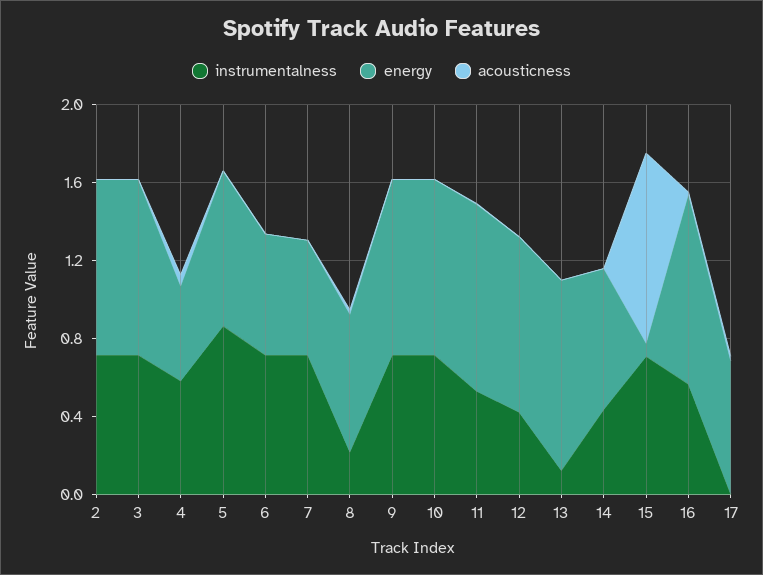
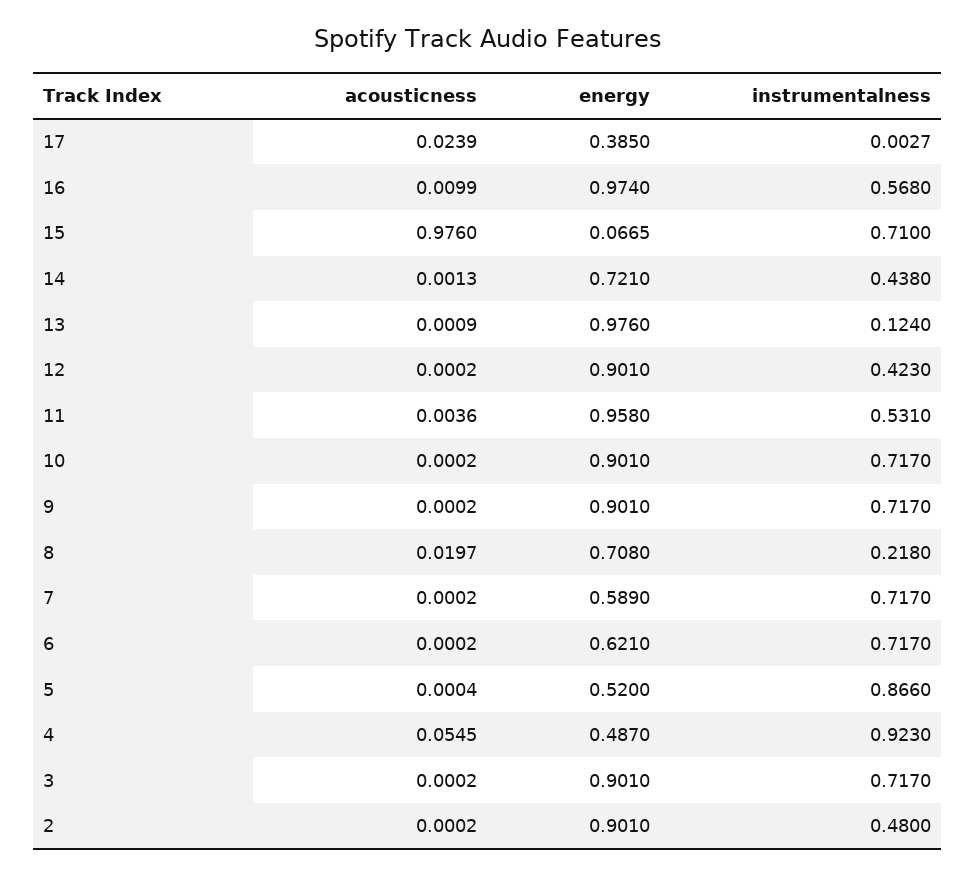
  {
    "instrumentalness": {
-     "2": 0.7,
+     "2": 0.48,
      "3": 0.717,
-     "4": 0.6,
+     "4": 0.923,
      "5": 0.866,
      "6": 0.717,
      "7": 0.717,
      "8": 0.218,
      "9": 0.717,
      "10": 0.717,
      "11": 0.531,
      "12": 0.423,
      "13": 0.124,
      "14": 0.438,
      "15": 0.71,
      "16": 0.568,
      "17": 0.0027
    },
    "energy": {
      "2": 0.901,
      "3": 0.901,
      "4": 0.487,
-     "5": 0.8,
+     "5": 0.52,
      "6": 0.621,
      "7": 0.589,
      "8": 0.708,
      "9": 0.901,
      "10": 0.901,
      "11": 0.958,
      "12": 0.901,
      "13": 0.976,
      "14": 0.721,
      "15": 0.0665,
      "16": 0.974,
-     "17": 0.7
+     "17": 0.385
    },
    "acousticness": {
      "2": 0.0002,
      "3": 0.0002,
      "4": 0.0545,
      "5": 0.0004,
      "6": 0.0002,
      "7": 0.0002,
      "8": 0.0197,
      "9": 0.0002,
      "10": 0.0002,
      "11": 0.0036,
      "12": 0.0002,
      "13": 0.0009,
      "14": 0.0013,
      "15": 0.976,
      "16": 0.0099,
      "17": 0.0239
    }
  }

